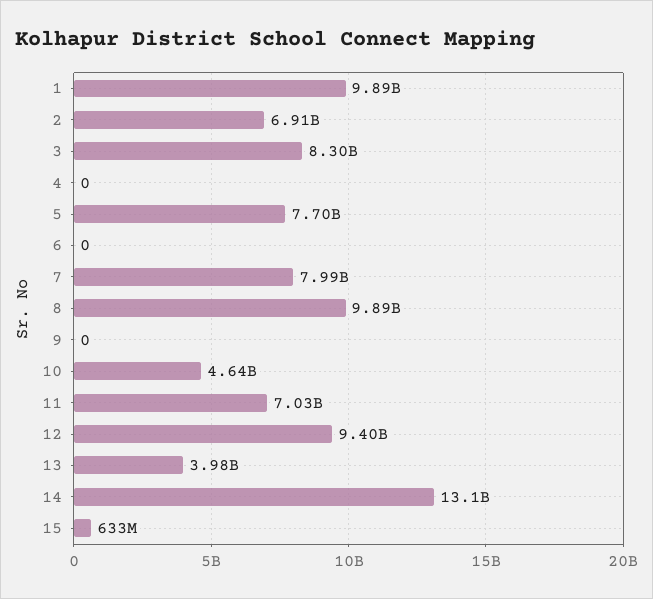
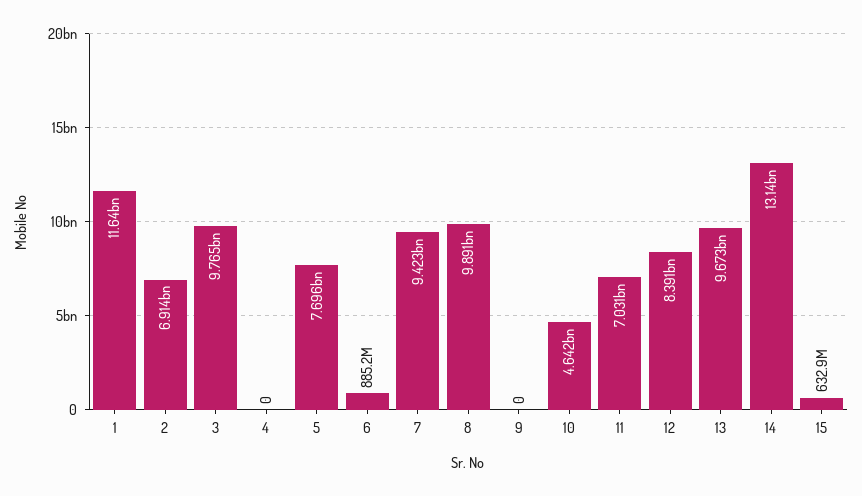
  {
-   "1": 9890000000,
+   "1": 11640000000,
    "2": 6914000000,
-   "3": 8300000000,
+   "3": 9765000000,
    "4": 0,
    "5": 7696000000,
-   "6": 0,
+   "6": 885200000,
-   "7": 7990000000,
+   "7": 9423000000,
    "8": 9891000000,
    "9": 0,
    "10": 4642000000,
    "11": 7031000000,
-   "12": 9400000000,
+   "12": 8391000000,
-   "13": 3980000000,
+   "13": 9673000000,
    "14": 13140000000,
    "15": 632900000
  }

